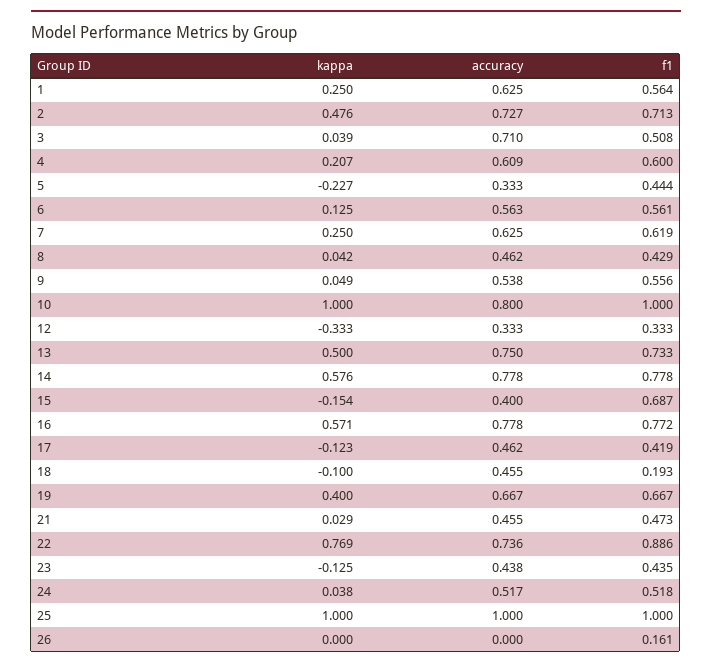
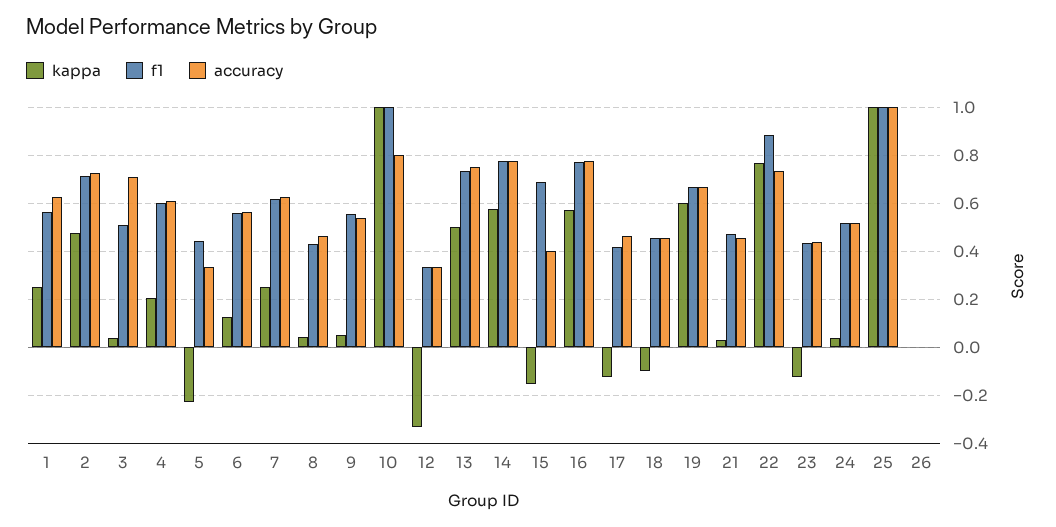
  {
    "kappa": {
      "1": 0.25,
      "2": 0.476,
      "3": 0.039,
      "4": 0.207,
      "5": -0.227,
      "6": 0.125,
      "7": 0.25,
      "8": 0.042,
      "9": 0.049,
      "10": 1,
      "12": -0.333,
      "13": 0.5,
      "14": 0.576,
      "15": -0.154,
      "16": 0.571,
      "17": -0.123,
      "18": -0.1,
-     "19": 0.4,
+     "19": 0.6,
      "21": 0.029,
      "22": 0.769,
      "23": -0.125,
      "24": 0.038,
      "25": 1,
      "26": 0
    },
    "accuracy": {
      "1": 0.625,
      "2": 0.727,
      "3": 0.71,
      "4": 0.609,
      "5": 0.333,
      "6": 0.563,
      "7": 0.625,
      "8": 0.462,
      "9": 0.538,
      "10": 0.8,
      "12": 0.333,
      "13": 0.75,
      "14": 0.778,
      "15": 0.4,
      "16": 0.778,
      "17": 0.462,
      "18": 0.455,
      "19": 0.667,
      "21": 0.455,
      "22": 0.736,
      "23": 0.438,
      "24": 0.517,
      "25": 1,
      "26": 0
    },
    "f1": {
      "1": 0.564,
      "2": 0.713,
      "3": 0.508,
      "4": 0.6,
      "5": 0.444,
      "6": 0.561,
      "7": 0.619,
      "8": 0.429,
      "9": 0.556,
      "10": 1,
      "12": 0.333,
      "13": 0.733,
      "14": 0.778,
      "15": 0.687,
      "16": 0.772,
      "17": 0.419,
-     "18": 0.193,
+     "18": 0.45,
      "19": 0.667,
      "21": 0.473,
      "22": 0.886,
      "23": 0.435,
      "24": 0.518,
      "25": 1,
-     "26": 0.161
+     "26": 0
    }
  }

